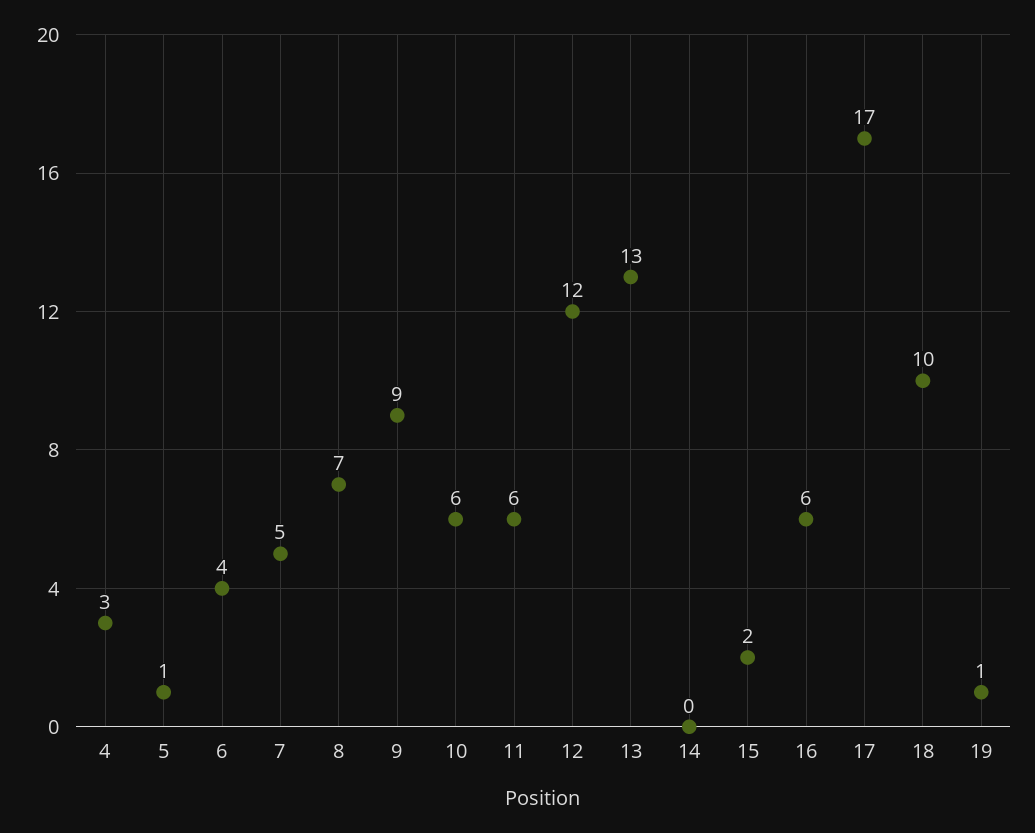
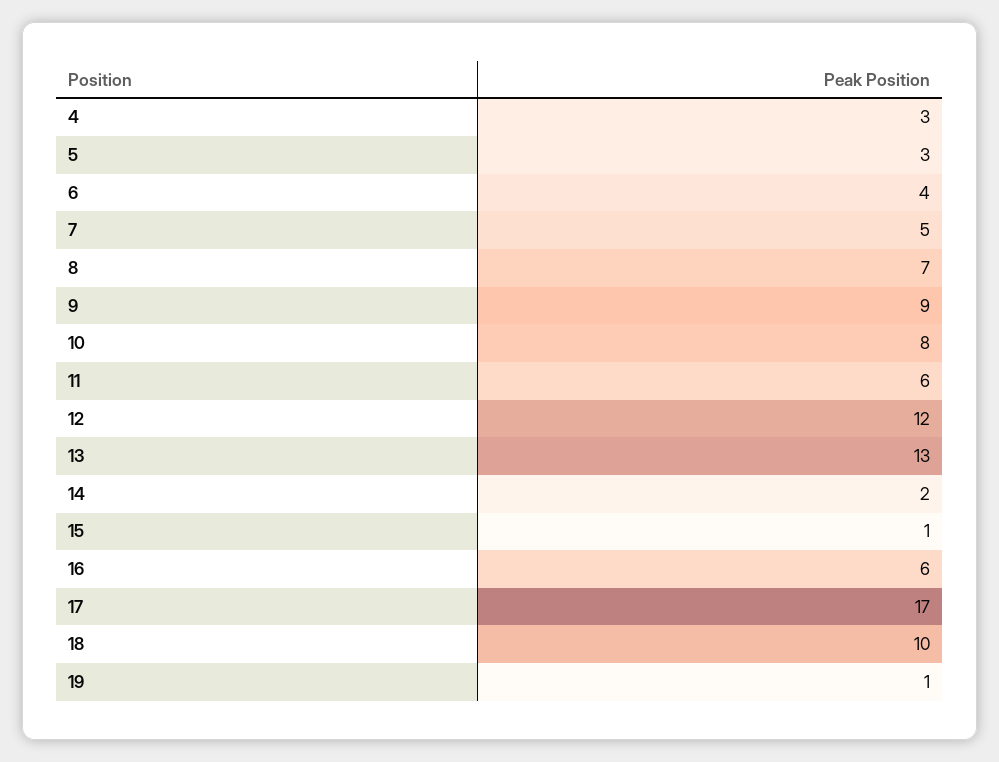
  {
    "4": 3,
-   "5": 1,
+   "5": 3,
    "6": 4,
    "7": 5,
    "8": 7,
    "9": 9,
-   "10": 6,
+   "10": 8,
    "11": 6,
    "12": 12,
    "13": 13,
-   "14": 0,
+   "14": 2,
-   "15": 2,
+   "15": 1,
    "16": 6,
    "17": 17,
    "18": 10,
    "19": 1
  }

